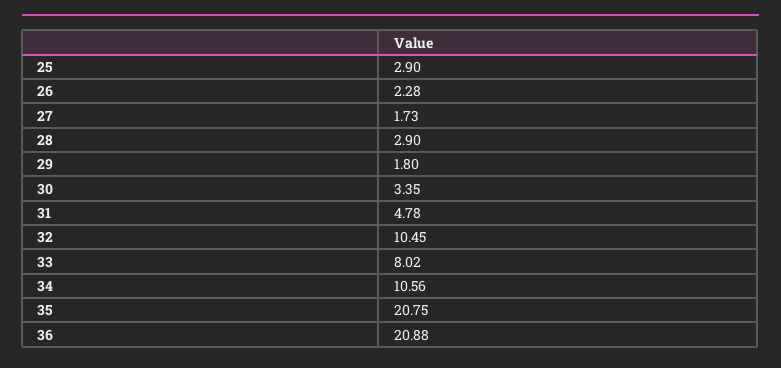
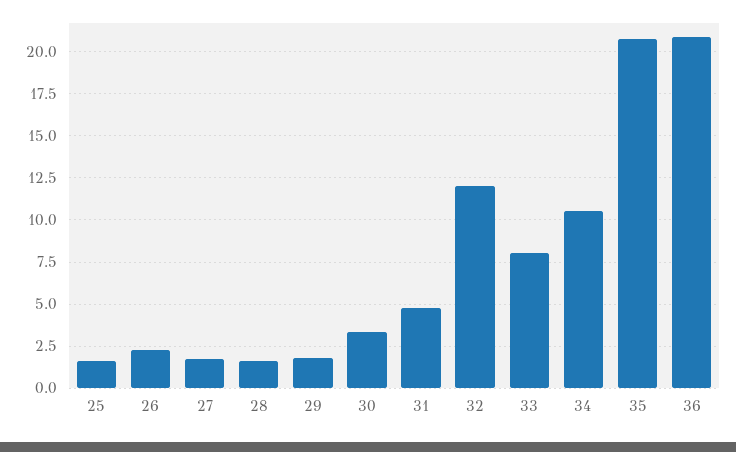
  {
-   "25": 2.9,
+   "25": 1.5,
    "26": 2.28,
    "27": 1.73,
-   "28": 2.9,
+   "28": 1.5,
    "29": 1.8,
    "30": 3.35,
    "31": 4.78,
-   "32": 10.45,
+   "32": 12,
    "33": 8.02,
    "34": 10.56,
    "35": 20.75,
    "36": 20.88
  }

